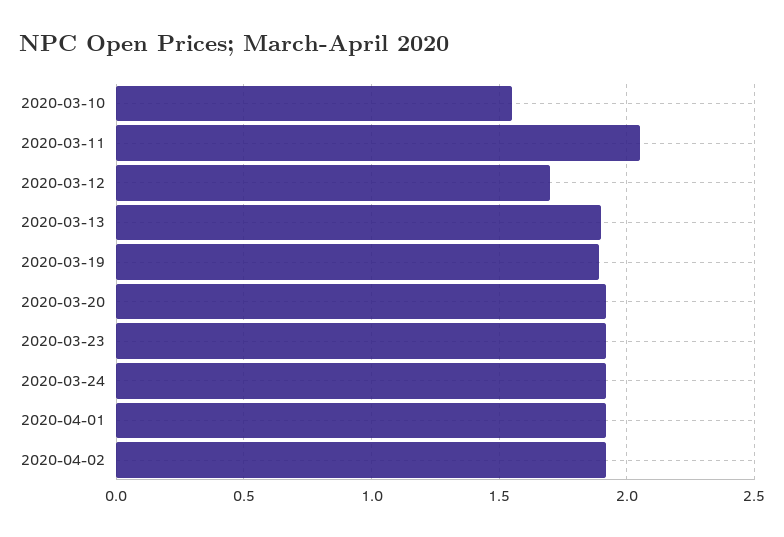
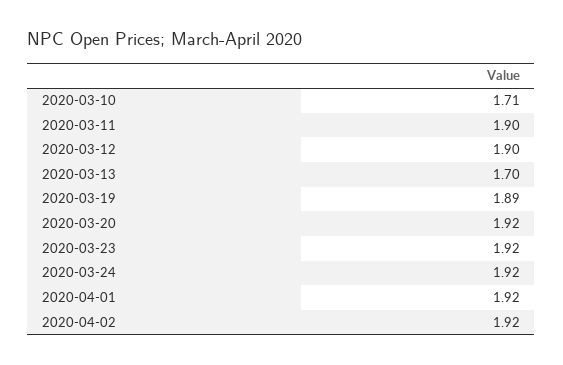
  {
-   "2020-03-10": 1.55,
+   "2020-03-10": 1.71,
-   "2020-03-11": 2.05,
+   "2020-03-11": 1.9,
-   "2020-03-12": 1.7,
+   "2020-03-12": 1.9,
-   "2020-03-13": 1.9,
+   "2020-03-13": 1.7,
    "2020-03-19": 1.89,
    "2020-03-20": 1.92,
    "2020-03-23": 1.92,
    "2020-03-24": 1.92,
    "2020-04-01": 1.92,
    "2020-04-02": 1.92
  }

